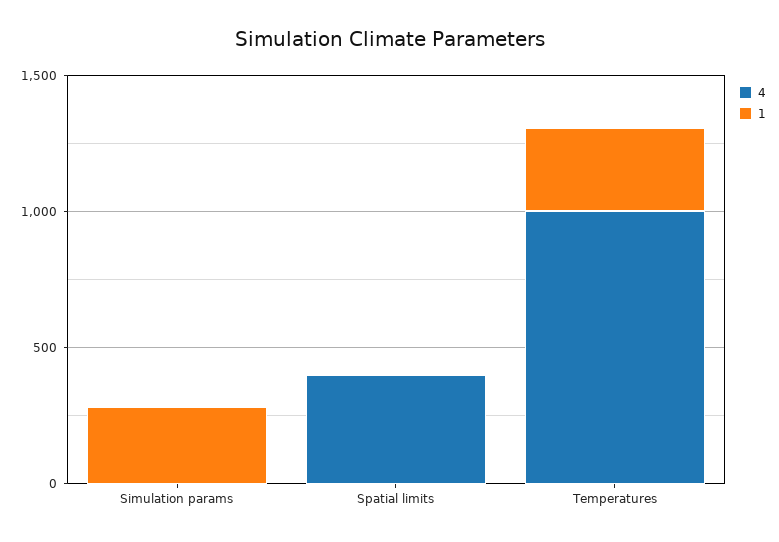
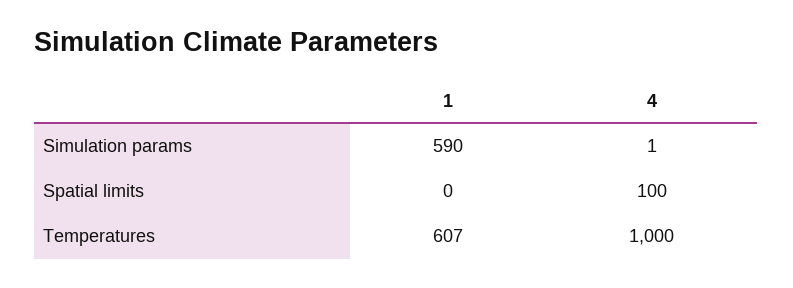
  {
    "4": {
      "Simulation params": 1,
-     "Spatial limits": 400,
+     "Spatial limits": 100,
      "Temperatures": 1000
    },
    "1": {
-     "Simulation params": 300,
+     "Simulation params": 590,
      "Spatial limits": 0,
-     "Temperatures": 300
+     "Temperatures": 607
    }
  }

